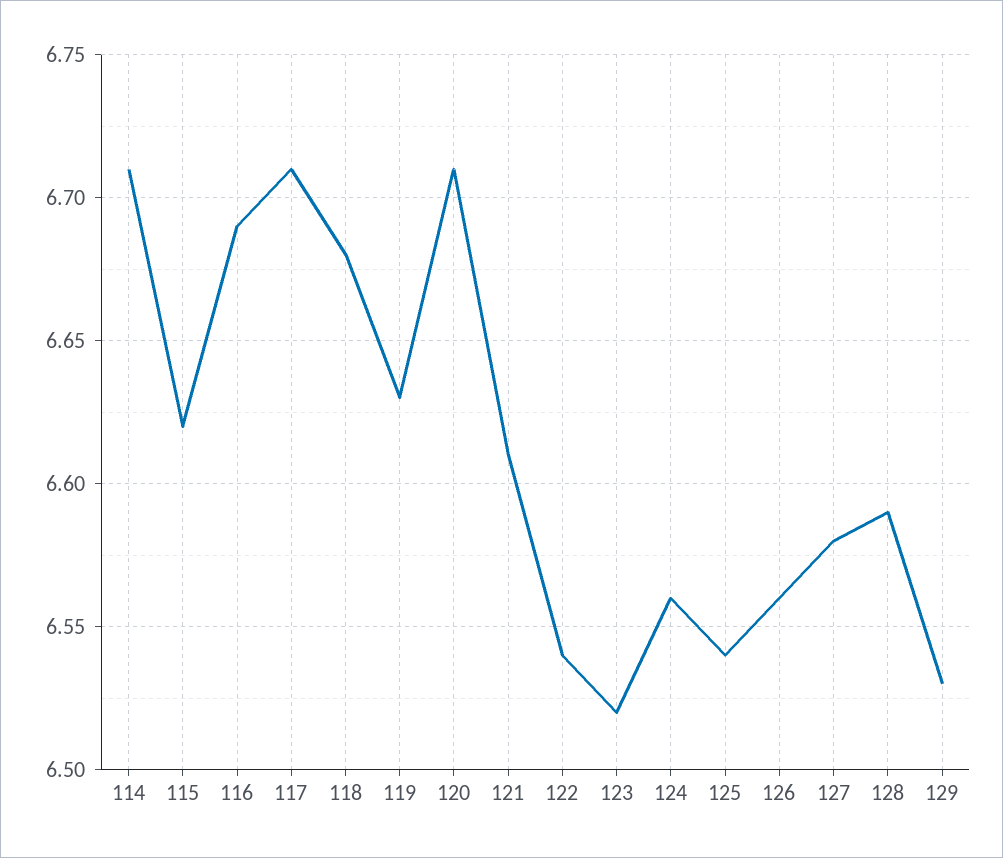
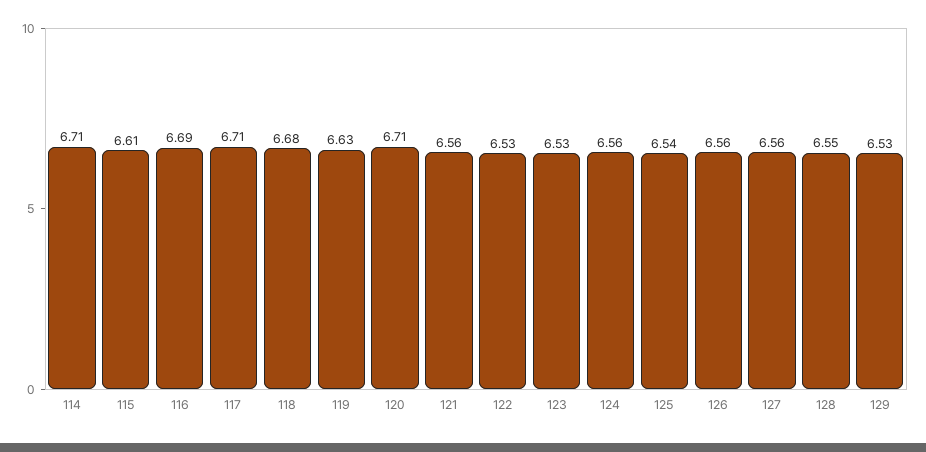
  {
    "114": 6.71,
-   "115": 6.62,
+   "115": 6.61,
    "116": 6.69,
    "117": 6.71,
    "118": 6.68,
    "119": 6.63,
    "120": 6.71,
-   "121": 6.61,
+   "121": 6.56,
-   "122": 6.54,
+   "122": 6.53,
-   "123": 6.52,
+   "123": 6.53,
    "124": 6.56,
    "125": 6.54,
    "126": 6.56,
-   "127": 6.58,
+   "127": 6.56,
-   "128": 6.59,
+   "128": 6.55,
    "129": 6.53
  }

